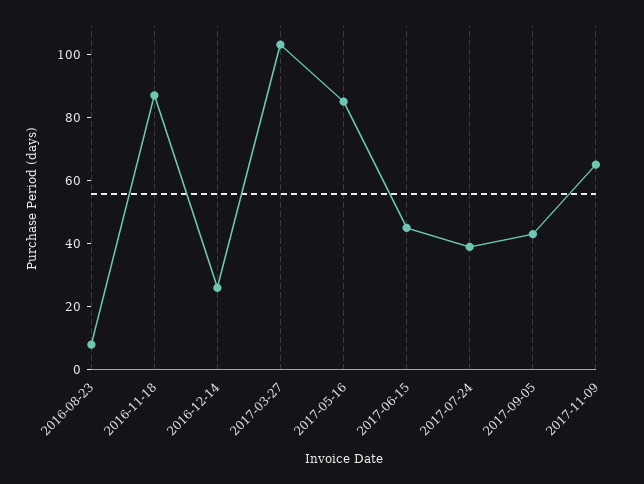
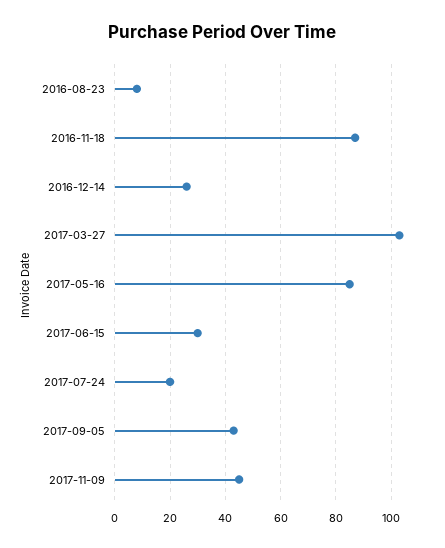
  {
    "2016-08-23": 10,
    "2016-11-18": 85,
    "2016-12-14": 25,
    "2017-03-27": 105,
    "2017-05-16": 85,
-   "2017-06-15": 45,
+   "2017-06-15": 30,
-   "2017-07-24": 40,
+   "2017-07-24": 20,
    "2017-09-05": 45,
-   "2017-11-09": 65
+   "2017-11-09": 45
  }

